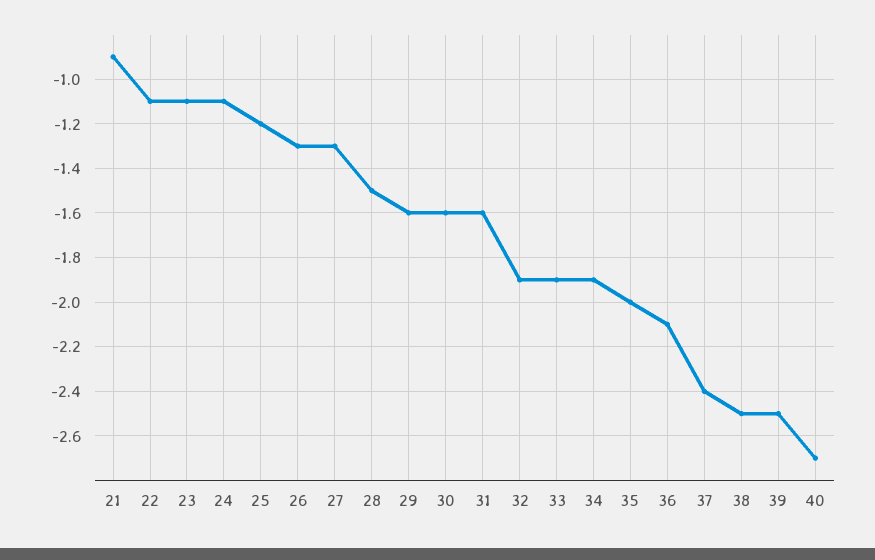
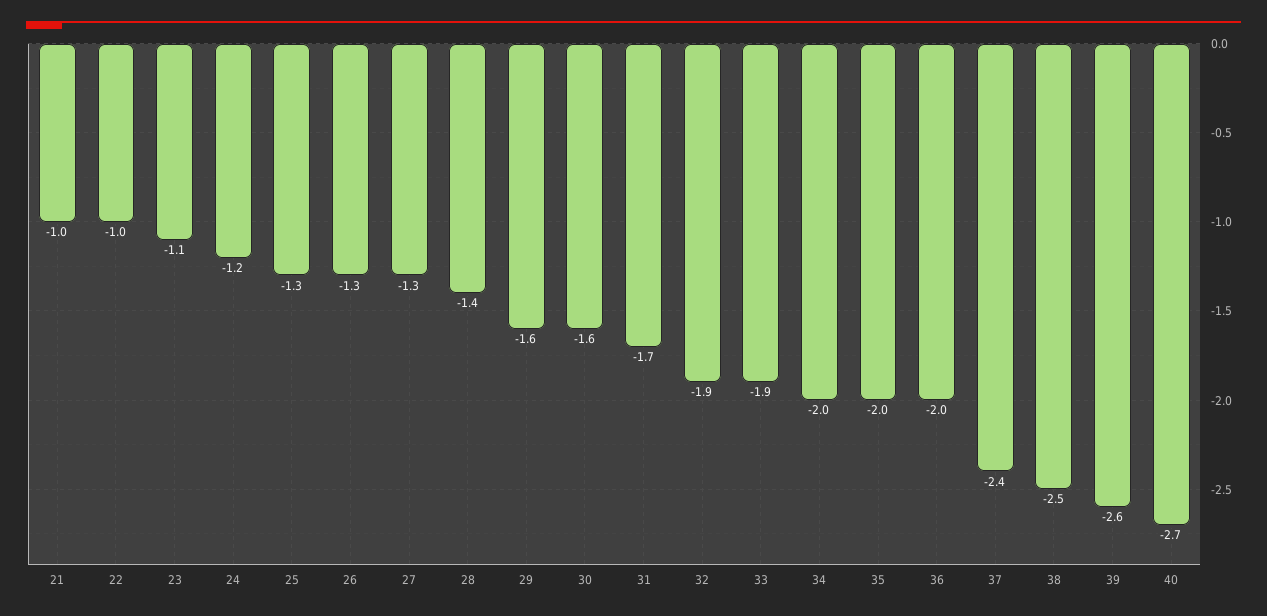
  {
-   "21": -0.9,
+   "21": -1,
-   "22": -1.1,
+   "22": -1,
    "23": -1.1,
-   "24": -1.1,
+   "24": -1.2,
-   "25": -1.2,
+   "25": -1.3,
    "26": -1.3,
    "27": -1.3,
-   "28": -1.5,
+   "28": -1.4,
    "29": -1.6,
    "30": -1.6,
-   "31": -1.6,
+   "31": -1.7,
    "32": -1.9,
    "33": -1.9,
-   "34": -1.9,
+   "34": -2,
    "35": -2,
-   "36": -2.1,
+   "36": -2,
    "37": -2.4,
    "38": -2.5,
-   "39": -2.5,
+   "39": -2.6,
    "40": -2.7
  }

